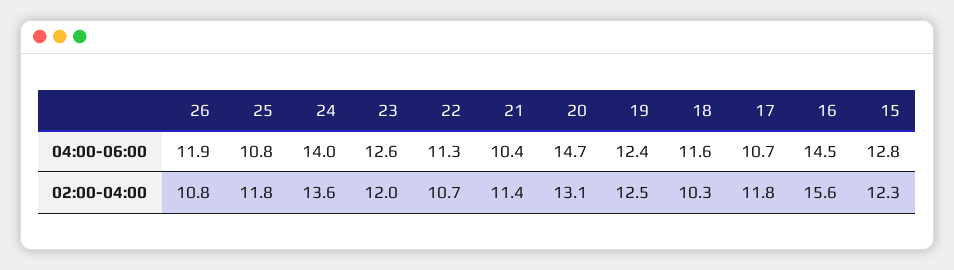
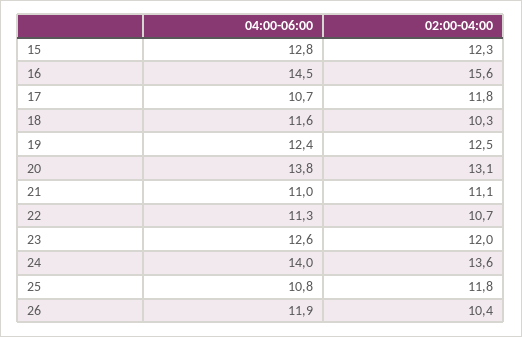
  {
    "26": {
      "04:00-06:00": 11.9,
-     "02:00-04:00": 10.8
+     "02:00-04:00": 10.4
    },
    "25": {
      "04:00-06:00": 10.8,
      "02:00-04:00": 11.8
    },
    "24": {
      "04:00-06:00": 14,
      "02:00-04:00": 13.6
    },
    "23": {
      "04:00-06:00": 12.6,
      "02:00-04:00": 12
    },
    "22": {
      "04:00-06:00": 11.3,
      "02:00-04:00": 10.7
    },
    "21": {
-     "04:00-06:00": 10.4,
+     "04:00-06:00": 11,
-     "02:00-04:00": 11.4
+     "02:00-04:00": 11.1
    },
    "20": {
-     "04:00-06:00": 14.7,
+     "04:00-06:00": 13.8,
      "02:00-04:00": 13.1
    },
    "19": {
      "04:00-06:00": 12.4,
      "02:00-04:00": 12.5
    },
    "18": {
      "04:00-06:00": 11.6,
      "02:00-04:00": 10.3
    },
    "17": {
      "04:00-06:00": 10.7,
      "02:00-04:00": 11.8
    },
    "16": {
      "04:00-06:00": 14.5,
      "02:00-04:00": 15.6
    },
    "15": {
      "04:00-06:00": 12.8,
      "02:00-04:00": 12.3
    }
  }

